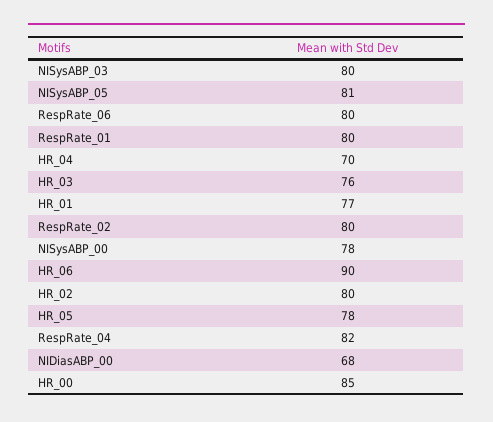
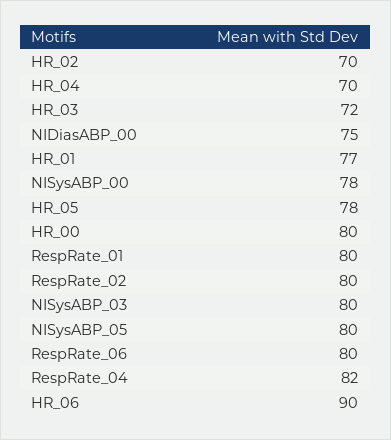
  {
    "NISysABP_03": 80,
-   "NISysABP_05": 81,
+   "NISysABP_05": 80,
    "RespRate_06": 80,
    "RespRate_01": 80,
    "HR_04": 70,
-   "HR_03": 76,
+   "HR_03": 72,
    "HR_01": 77,
    "RespRate_02": 80,
    "NISysABP_00": 78,
    "HR_06": 90,
-   "HR_02": 80,
+   "HR_02": 70,
    "HR_05": 78,
    "RespRate_04": 82,
-   "NIDiasABP_00": 68,
+   "NIDiasABP_00": 75,
-   "HR_00": 85
+   "HR_00": 80
  }

